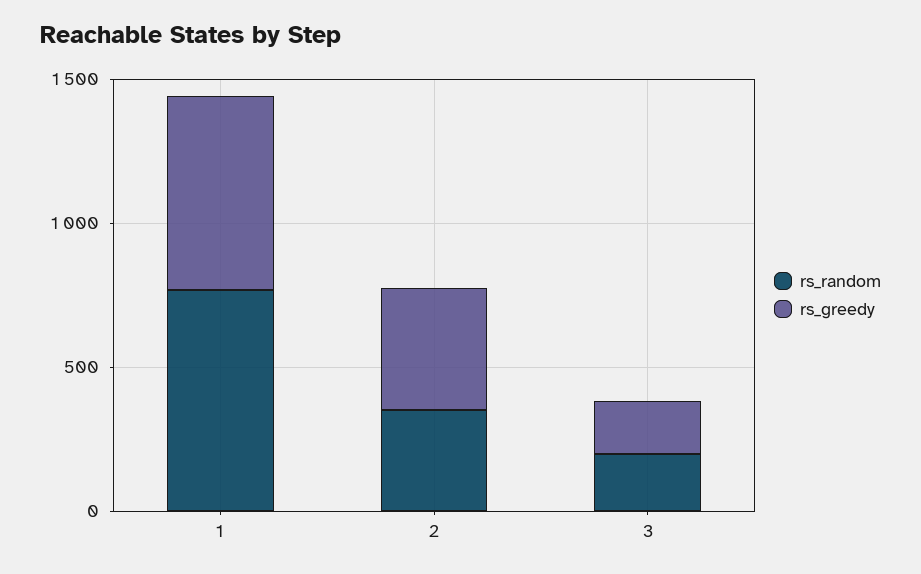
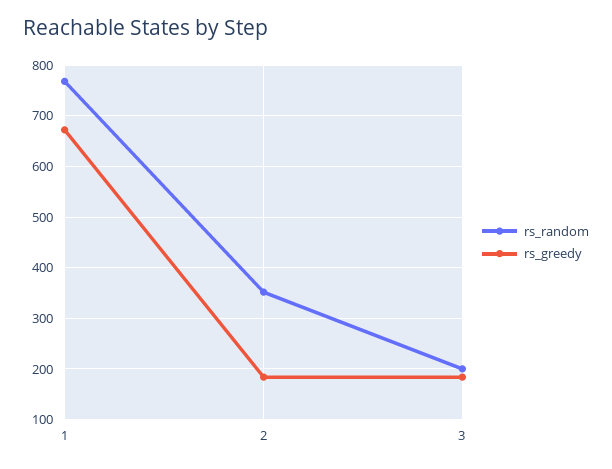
  {
    "rs_random": {
      "1": 760,
      "2": 360,
      "3": 200
    },
    "rs_greedy": {
      "1": 680,
-     "2": 400,
+     "2": 180,
      "3": 180
    }
  }

